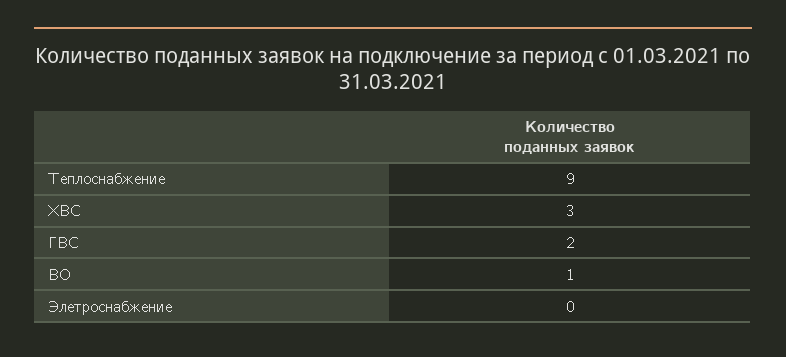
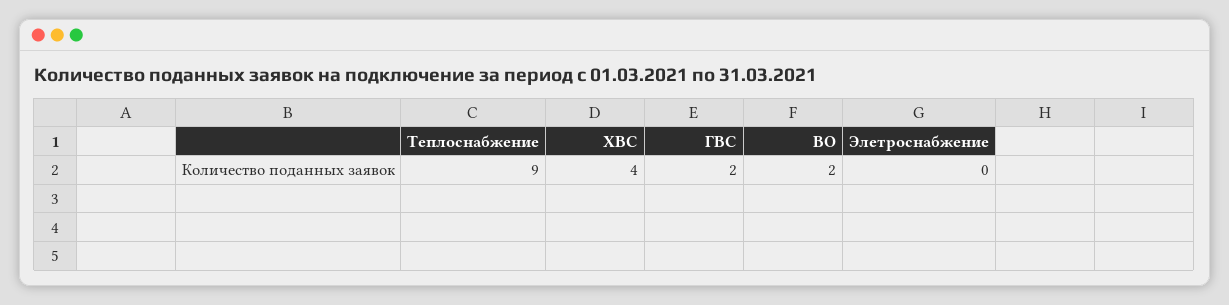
  {
    "Теплоснабжение": 9,
-   "ХВС": 3,
+   "ХВС": 4,
    "ГВС": 2,
-   "ВО": 1,
+   "ВО": 2,
    "Элетроснабжение": 0
  }

